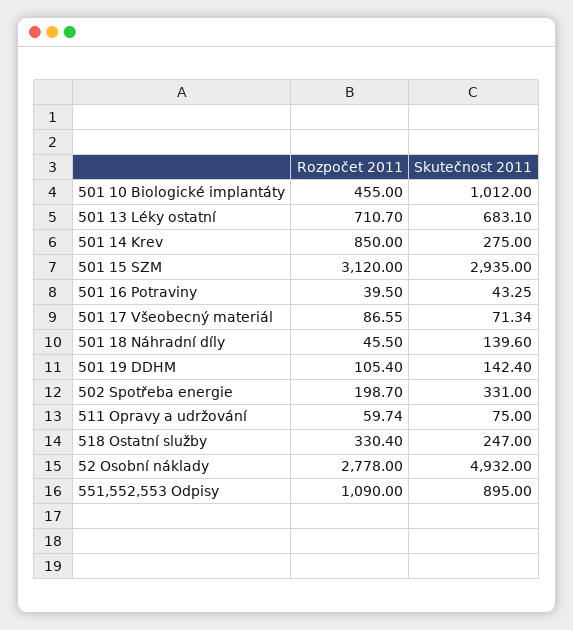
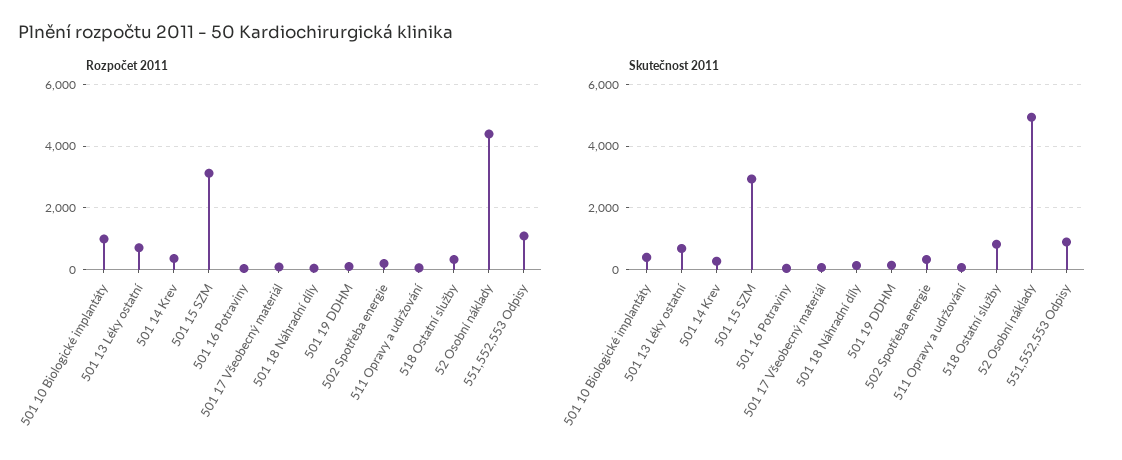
  {
    "Rozpočet 2011": {
-     "501 10 Biologické implantáty": 455,
+     "501 10 Biologické implantáty": 1000,
      "501 13 Léky ostatní": 710.7,
-     "501 14 Krev": 850,
+     "501 14 Krev": 400,
      "501 15 SZM": 3120,
      "501 16 Potraviny": 39.5,
      "501 17 Všeobecný materiál": 86.55,
      "501 18 Náhradní díly": 45.5,
      "501 19 DDHM": 105.4,
      "502 Spotřeba energie": 198.7,
      "511 Opravy a udržování": 59.74,
      "518 Ostatní služby": 330.4,
-     "52 Osobní náklady": 2778,
+     "52 Osobní náklady": 4400,
      "551,552,553 Odpisy": 1090
    },
    "Skutečnost 2011": {
-     "501 10 Biologické implantáty": 1012,
+     "501 10 Biologické implantáty": 400,
      "501 13 Léky ostatní": 683.1,
      "501 14 Krev": 275,
      "501 15 SZM": 2935,
      "501 16 Potraviny": 43.25,
      "501 17 Všeobecný materiál": 71.34,
      "501 18 Náhradní díly": 139.6,
      "501 19 DDHM": 142.4,
      "502 Spotřeba energie": 331,
      "511 Opravy a udržování": 75,
-     "518 Ostatní služby": 247,
+     "518 Ostatní služby": 800,
      "52 Osobní náklady": 4932,
      "551,552,553 Odpisy": 895
    }
  }

